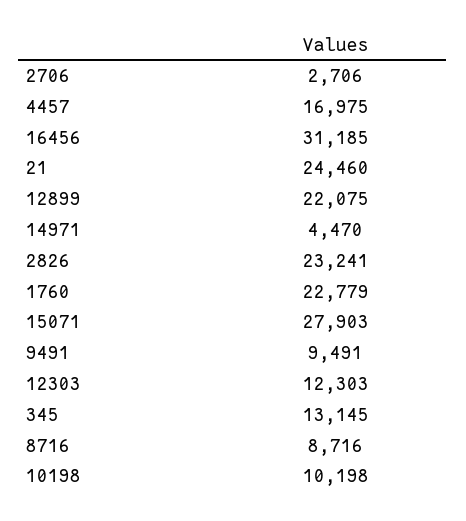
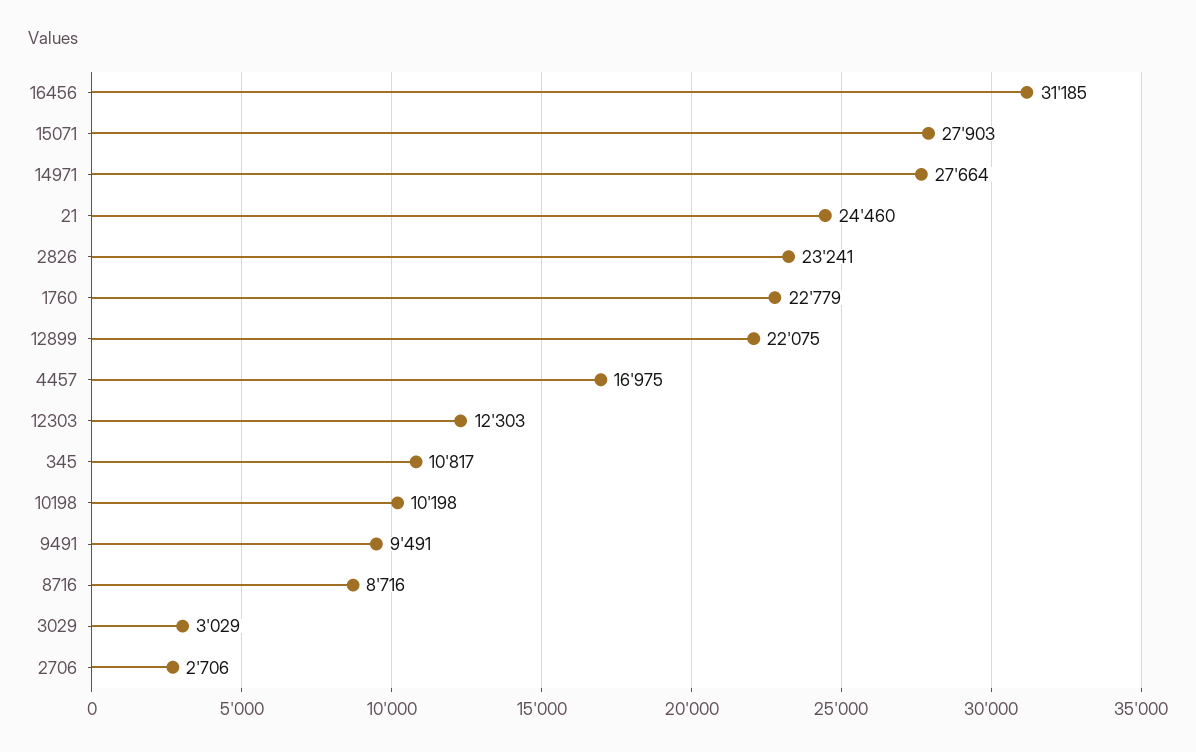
  {
    "2706": 2706,
    "4457": 16975,
    "16456": 31185,
    "21": 24460,
    "12899": 22075,
-   "14971": 4470,
+   "14971": 27664,
    "2826": 23241,
    "1760": 22779,
    "15071": 27903,
    "9491": 9491,
    "12303": 12303,
-   "345": 13145,
+   "345": 10817,
    "8716": 8716,
-   "10198": 10198
+   "10198": 10198,
+   "3029": 3029
  }

